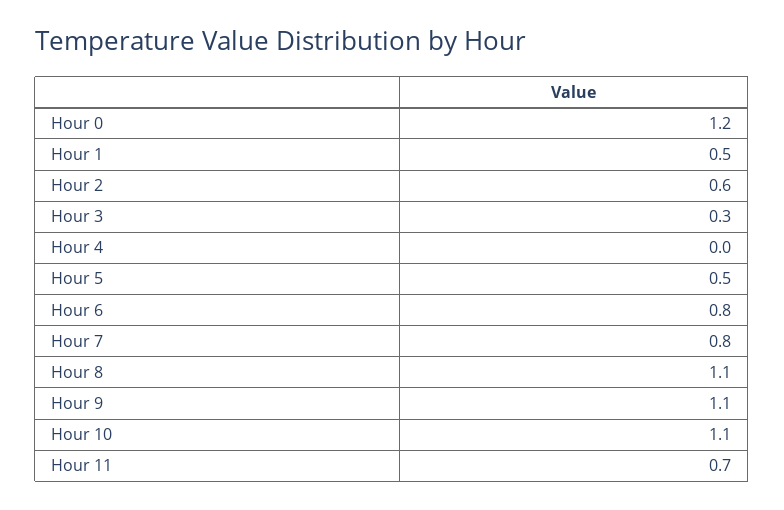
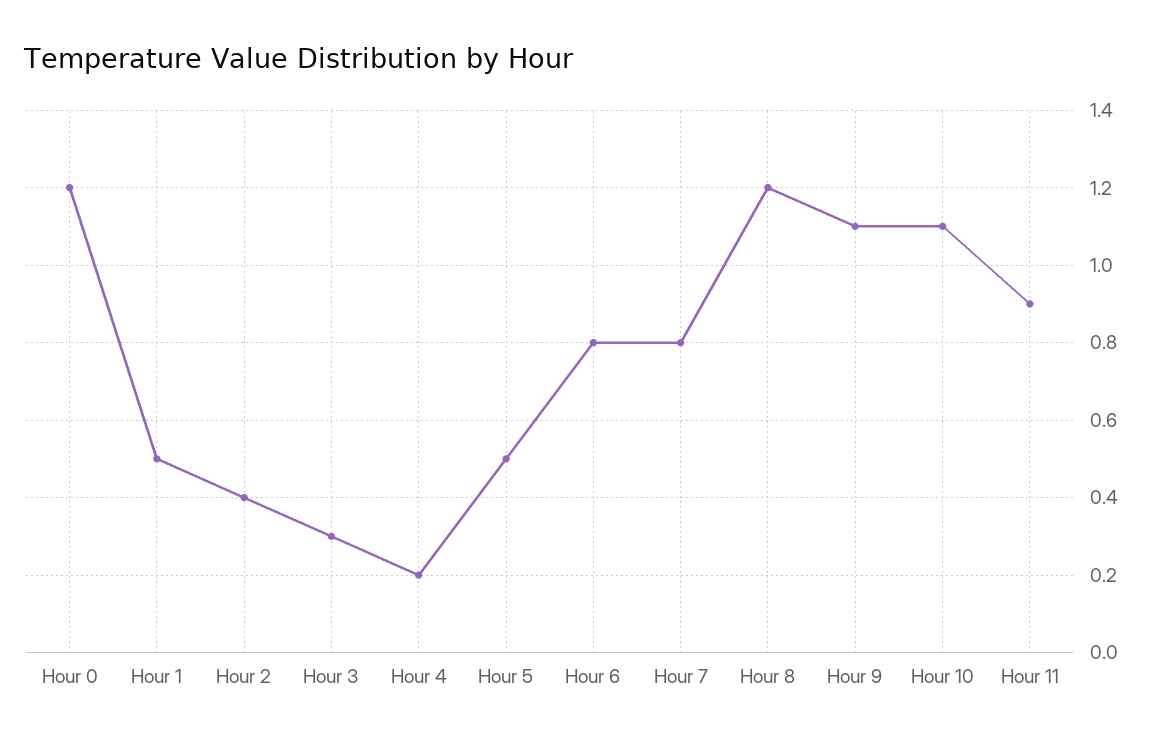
  {
    "Hour 0": 1.2,
    "Hour 1": 0.5,
-   "Hour 2": 0.6,
+   "Hour 2": 0.4,
    "Hour 3": 0.3,
-   "Hour 4": 0,
+   "Hour 4": 0.2,
    "Hour 5": 0.5,
    "Hour 6": 0.8,
    "Hour 7": 0.8,
-   "Hour 8": 1.1,
+   "Hour 8": 1.2,
    "Hour 9": 1.1,
    "Hour 10": 1.1,
-   "Hour 11": 0.7
+   "Hour 11": 0.9
  }

